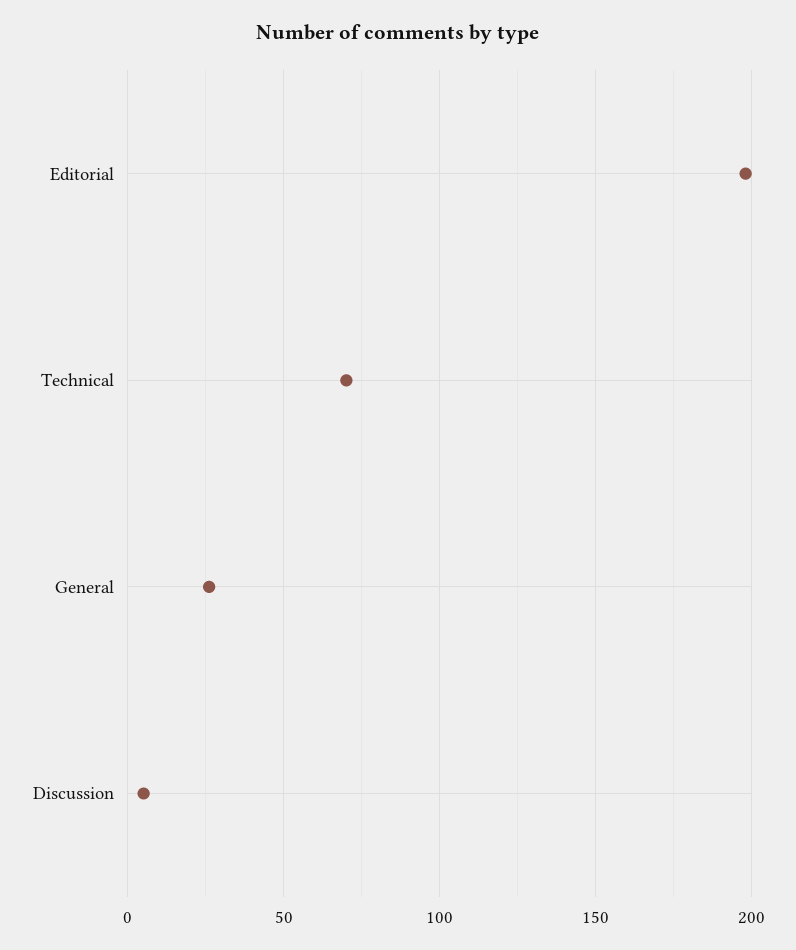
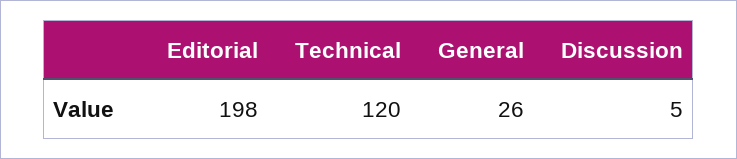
  {
    "Editorial": 198,
-   "Technical": 70,
+   "Technical": 120,
    "General": 26,
    "Discussion": 5
  }

